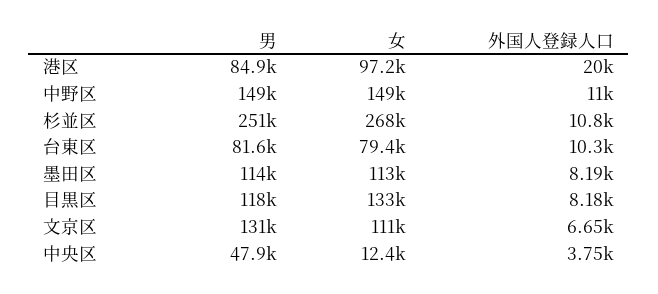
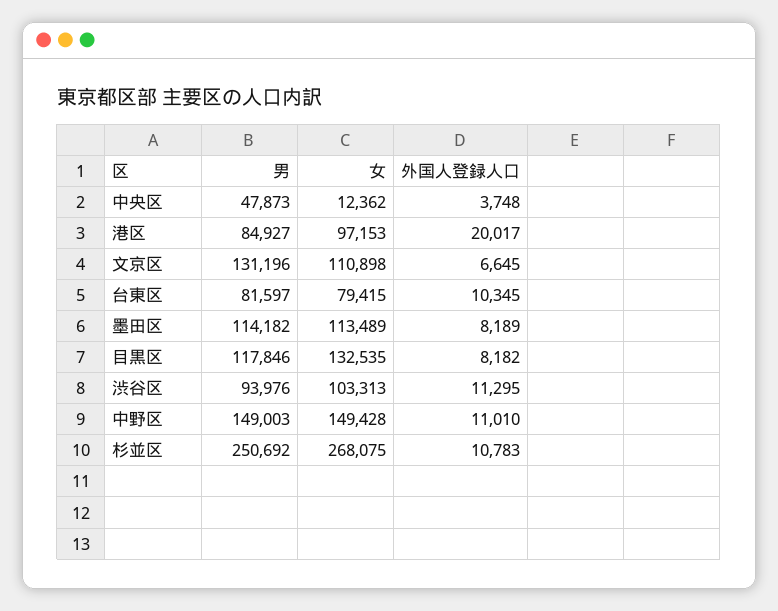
  {
    "男": {
      "港区": 84927,
      "中野区": 149003,
      "杉並区": 250692,
      "台東区": 81597,
      "墨田区": 114182,
      "目黒区": 117846,
      "文京区": 131196,
-     "中央区": 47873
+     "中央区": 47873,
+     "渋谷区": 93976
    },
    "女": {
      "港区": 97153,
      "中野区": 149428,
      "杉並区": 268075,
      "台東区": 79415,
      "墨田区": 113489,
      "目黒区": 132535,
      "文京区": 110898,
-     "中央区": 12362
+     "中央区": 12362,
+     "渋谷区": 103313
    },
    "外国人登録人口": {
      "港区": 20017,
      "中野区": 11010,
      "杉並区": 10783,
      "台東区": 10345,
      "墨田区": 8189,
      "目黒区": 8182,
      "文京区": 6645,
-     "中央区": 3748
+     "中央区": 3748,
+     "渋谷区": 11295
    }
  }

